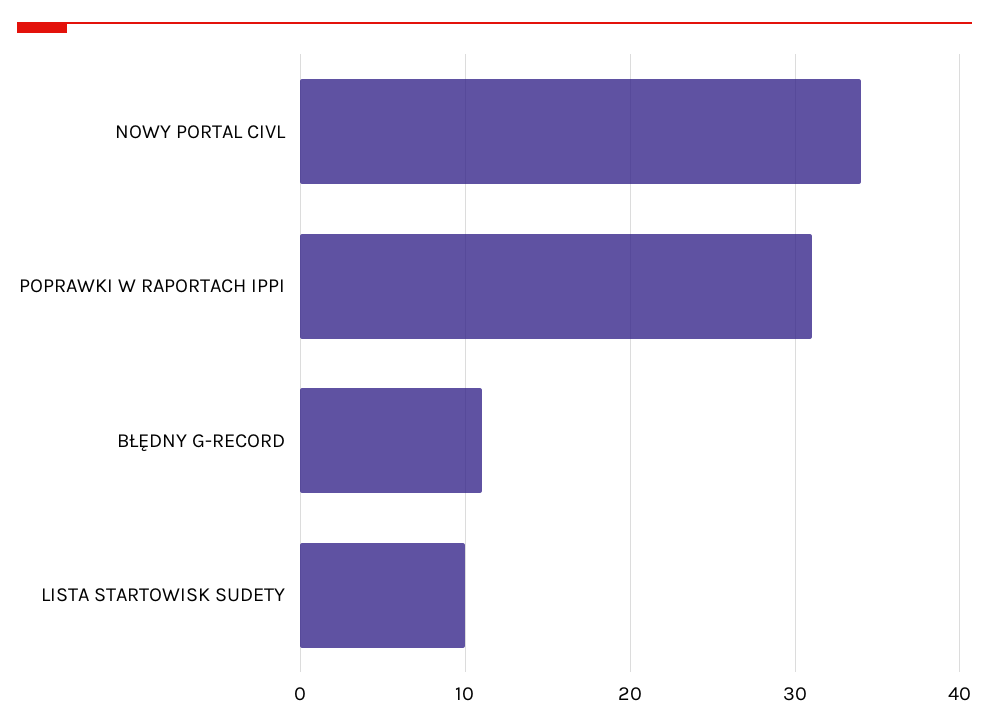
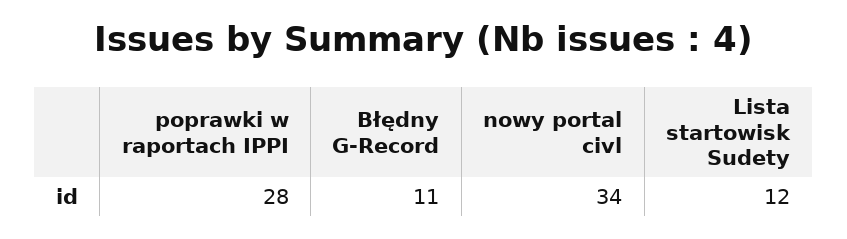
  {
    "NOWY PORTAL CIVL": 34,
-   "POPRAWKI W RAPORTACH IPPI": 31,
+   "POPRAWKI W RAPORTACH IPPI": 28,
    "BŁĘDNY G-RECORD": 11,
-   "LISTA STARTOWISK SUDETY": 10
+   "LISTA STARTOWISK SUDETY": 12
  }

